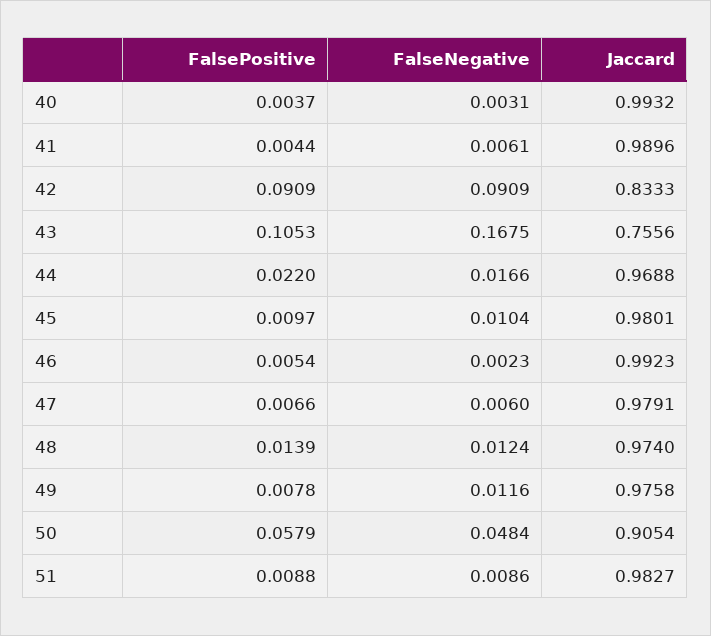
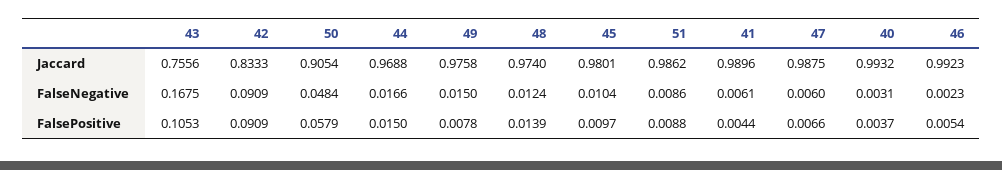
  {
    "FalsePositive": {
      "40": 0.0037,
      "41": 0.0044,
      "42": 0.0909,
      "43": 0.1053,
-     "44": 0.022,
+     "44": 0.015,
      "45": 0.0097,
      "46": 0.0054,
      "47": 0.0066,
      "48": 0.0139,
      "49": 0.0078,
      "50": 0.0579,
      "51": 0.0088
    },
    "FalseNegative": {
      "40": 0.0031,
      "41": 0.0061,
      "42": 0.0909,
      "43": 0.1675,
      "44": 0.0166,
      "45": 0.0104,
      "46": 0.0023,
      "47": 0.006,
      "48": 0.0124,
-     "49": 0.0116,
+     "49": 0.015,
      "50": 0.0484,
      "51": 0.0086
    },
    "Jaccard": {
      "40": 0.9932,
      "41": 0.9896,
      "42": 0.8333,
      "43": 0.7556,
      "44": 0.9688,
      "45": 0.9801,
      "46": 0.9923,
-     "47": 0.9791,
+     "47": 0.9875,
      "48": 0.974,
      "49": 0.9758,
      "50": 0.9054,
-     "51": 0.9827
+     "51": 0.9862
    }
  }

